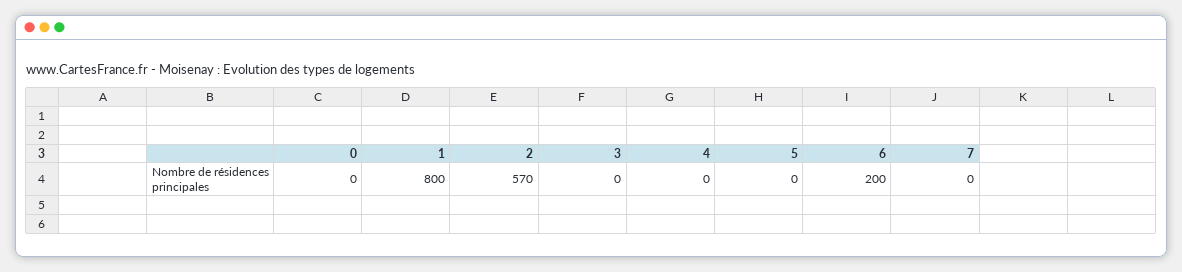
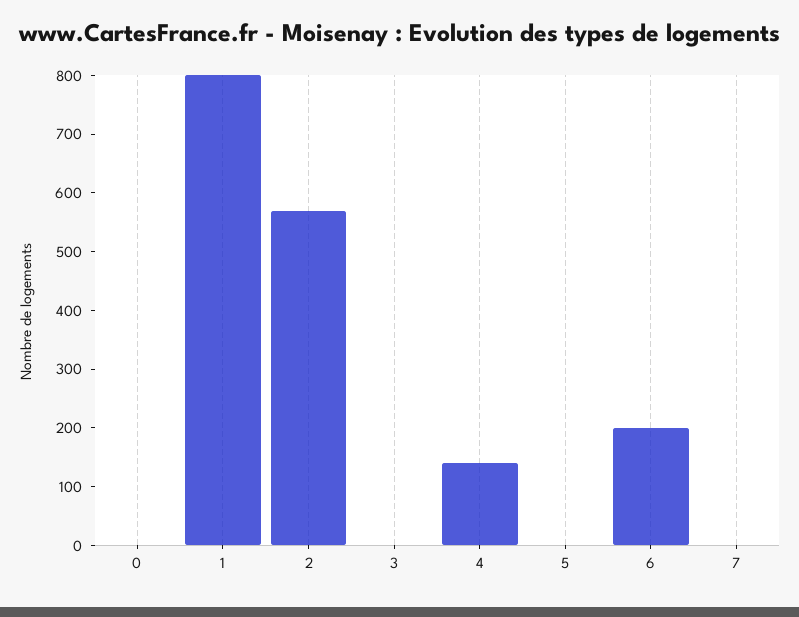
  {
    "0": 0,
    "1": 800,
    "2": 570,
    "3": 0,
-   "4": 0,
+   "4": 140,
    "5": 0,
    "6": 200,
    "7": 0
  }

